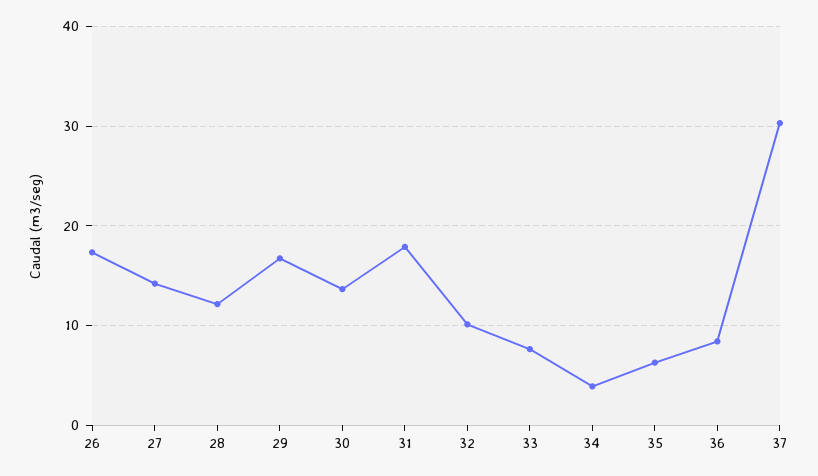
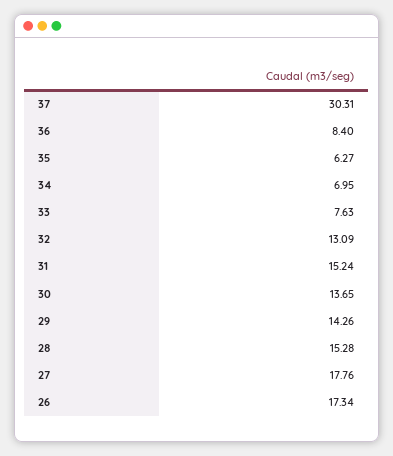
  {
    "26": 17.34,
-   "27": 14,
+   "27": 17.76,
-   "28": 12,
+   "28": 15.28,
-   "29": 17,
+   "29": 14.26,
    "30": 13.65,
-   "31": 18,
+   "31": 15.24,
-   "32": 10,
+   "32": 13.09,
    "33": 7.63,
-   "34": 4,
+   "34": 6.95,
    "35": 6.27,
    "36": 8.4,
    "37": 30.31
  }

